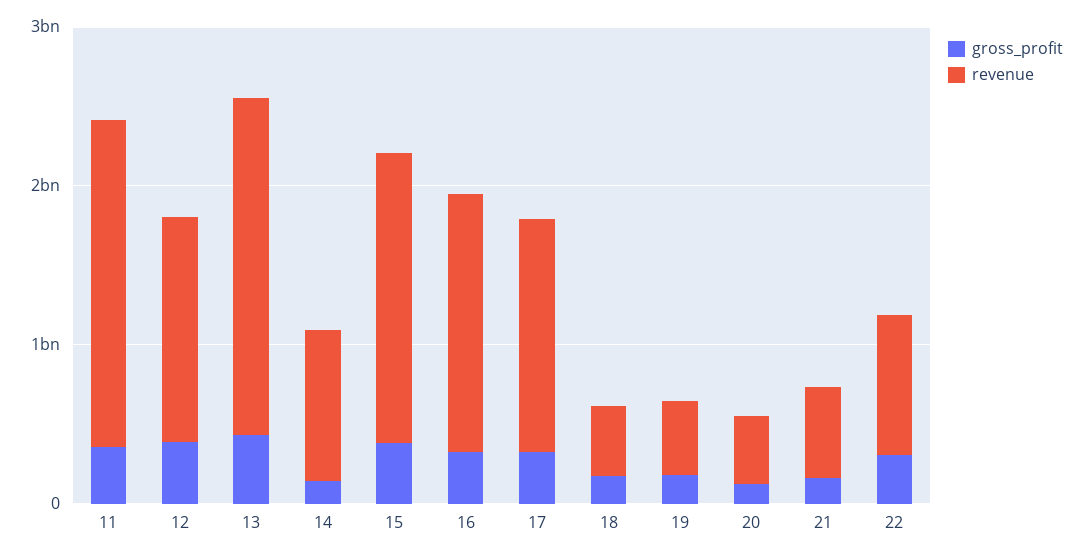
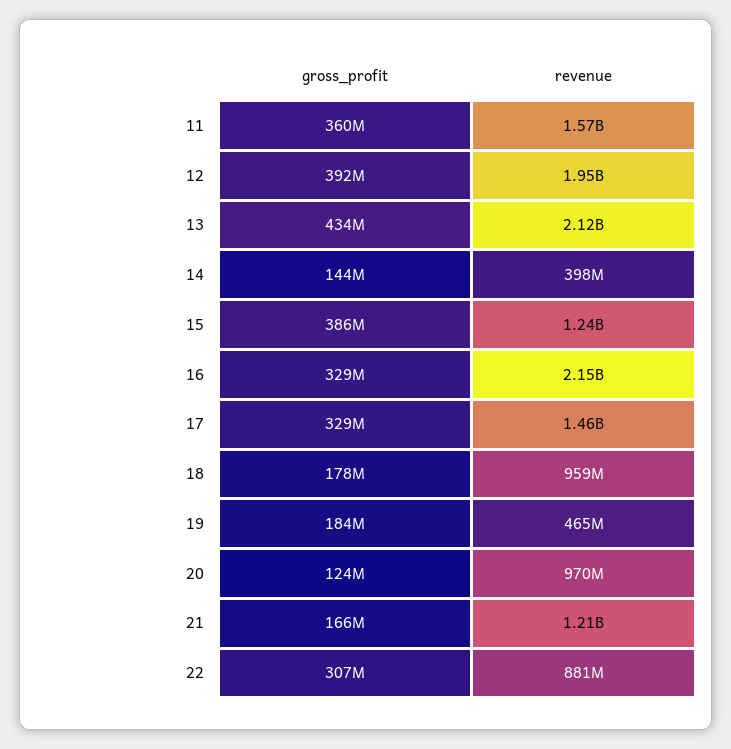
  {
    "gross_profit": {
      "11": 360000000,
      "12": 392000000,
      "13": 434000000,
      "14": 144000000,
      "15": 386000000,
      "16": 329000000,
      "17": 329000000,
      "18": 178000000,
      "19": 184000000,
      "20": 124000000,
      "21": 166000000,
      "22": 307000000
    },
    "revenue": {
-     "11": 2000000000,
+     "11": 1570000000,
-     "12": 1400000000,
+     "12": 1950000000,
      "13": 2120000000,
-     "14": 1000000000,
+     "14": 398000000,
-     "15": 1800000000,
+     "15": 1240000000,
-     "16": 1600000000,
+     "16": 2150000000,
      "17": 1460000000,
-     "18": 400000000,
+     "18": 959000000,
      "19": 465000000,
-     "20": 400000000,
+     "20": 970000000,
-     "21": 600000000,
+     "21": 1210000000,
      "22": 881000000
    }
  }

